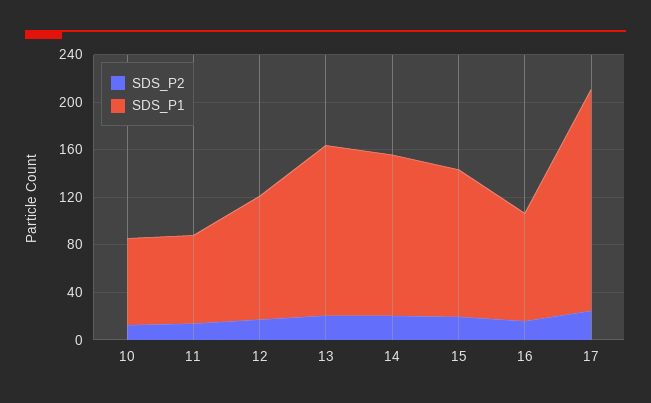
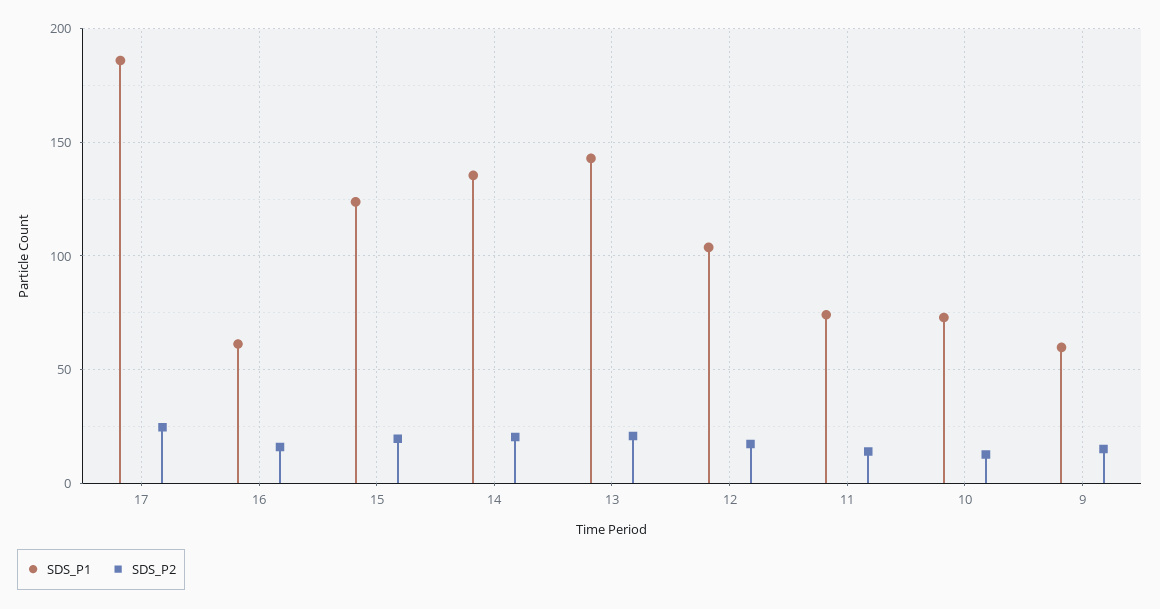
  {
    "SDS_P2": {
      "10": 15,
      "11": 15,
      "12": 15,
      "13": 20,
      "14": 20,
      "15": 20,
      "16": 15,
-     "17": 25
+     "17": 25,
+     "9": 15
    },
    "SDS_P1": {
      "10": 75,
      "11": 75,
      "12": 105,
      "13": 145,
      "14": 135,
      "15": 125,
-     "16": 90,
+     "16": 60,
-     "17": 185
+     "17": 185,
+     "9": 60
    }
  }

